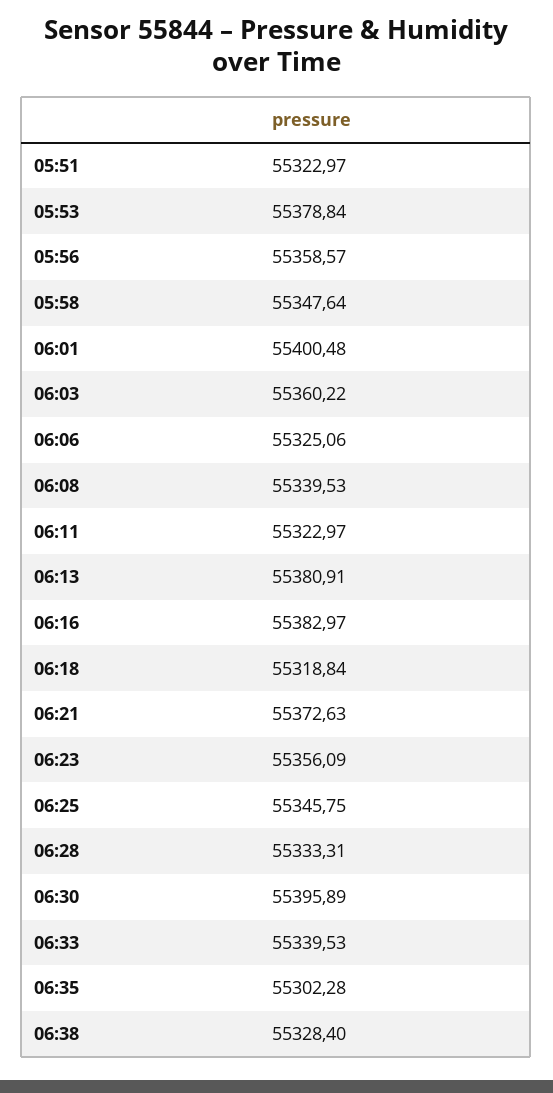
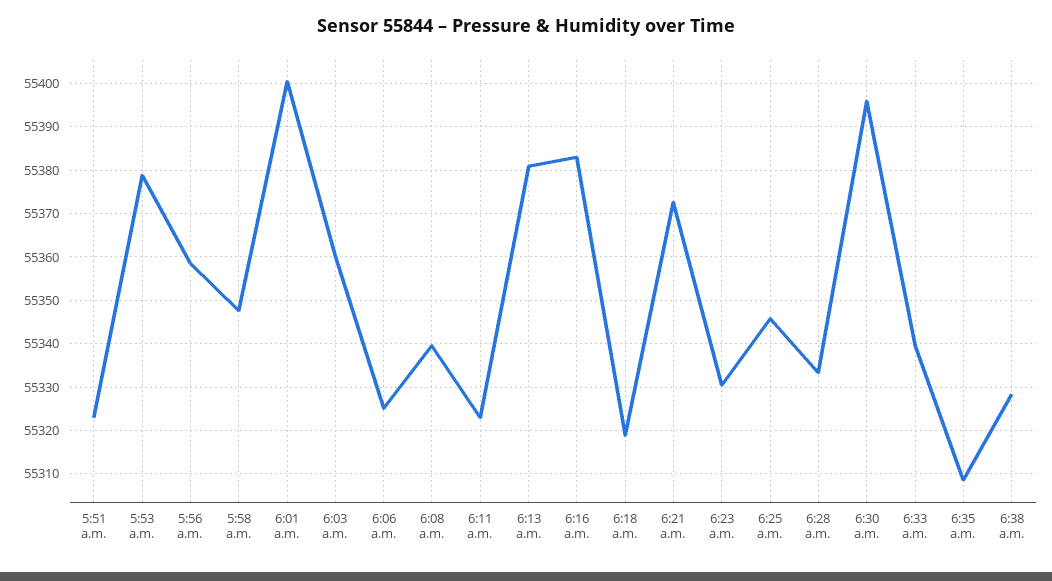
  {
    "05:51": 55322.97,
    "05:53": 55378.84,
    "05:56": 55358.57,
    "05:58": 55347.64,
    "06:01": 55400.48,
    "06:03": 55360.22,
    "06:06": 55325.06,
    "06:08": 55339.53,
    "06:11": 55322.97,
    "06:13": 55380.91,
    "06:16": 55382.97,
    "06:18": 55318.84,
    "06:21": 55372.63,
-   "06:23": 55356.09,
+   "06:23": 55330,
    "06:25": 55345.75,
    "06:28": 55333.31,
    "06:30": 55395.89,
    "06:33": 55339.53,
-   "06:35": 55302.28,
+   "06:35": 55308,
    "06:38": 55328.4
  }

